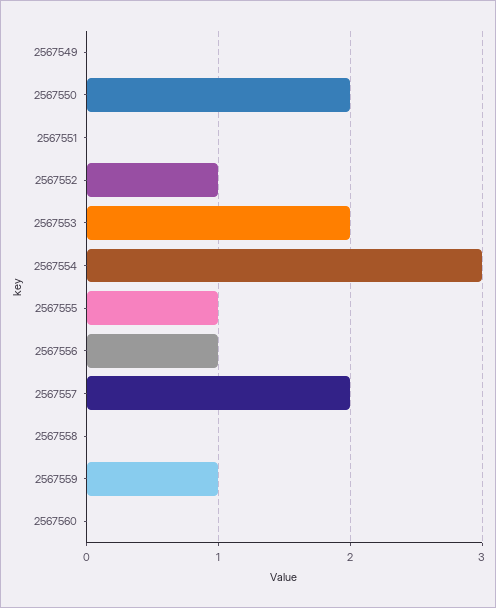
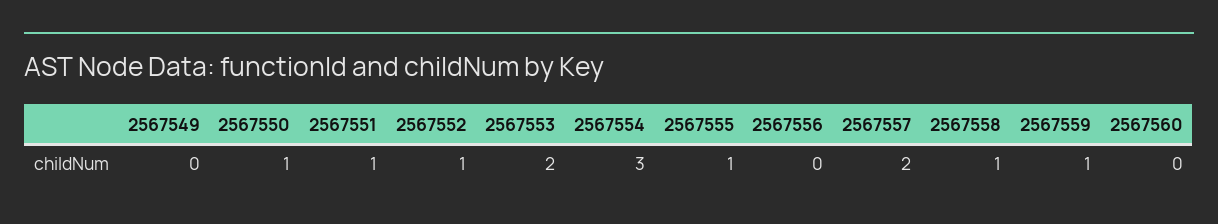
  {
    "2567549": 0,
-   "2567550": 2,
+   "2567550": 1,
-   "2567551": 0,
+   "2567551": 1,
    "2567552": 1,
    "2567553": 2,
    "2567554": 3,
    "2567555": 1,
-   "2567556": 1,
+   "2567556": 0,
    "2567557": 2,
-   "2567558": 0,
+   "2567558": 1,
    "2567559": 1,
    "2567560": 0
  }

